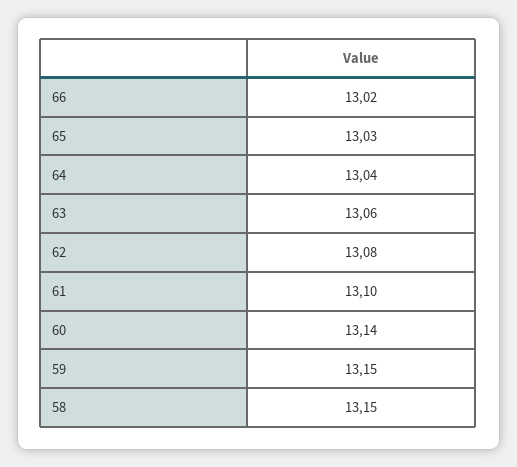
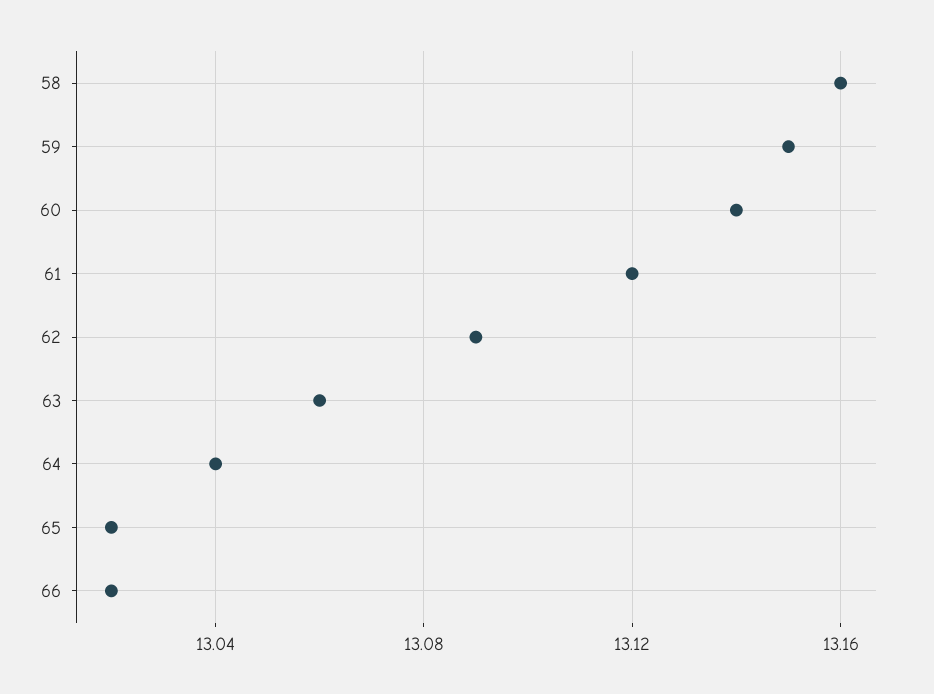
  {
    "66": 13.02,
-   "65": 13.03,
+   "65": 13.02,
    "64": 13.04,
    "63": 13.06,
-   "62": 13.08,
+   "62": 13.09,
-   "61": 13.1,
+   "61": 13.12,
    "60": 13.14,
    "59": 13.15,
-   "58": 13.15
+   "58": 13.16
  }

